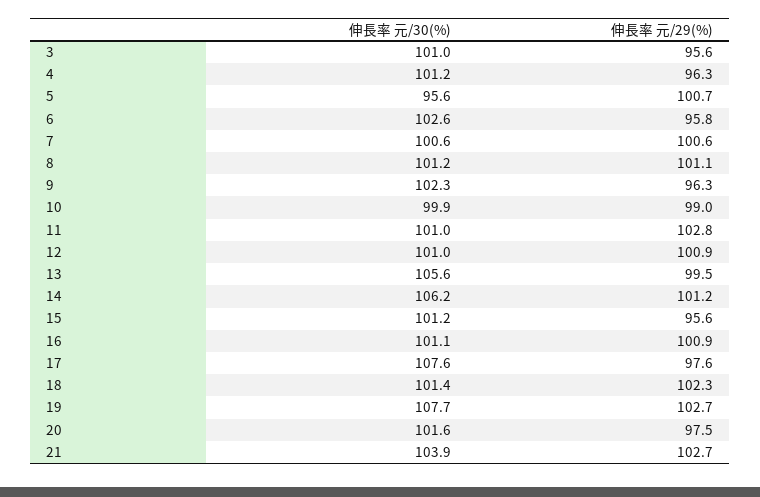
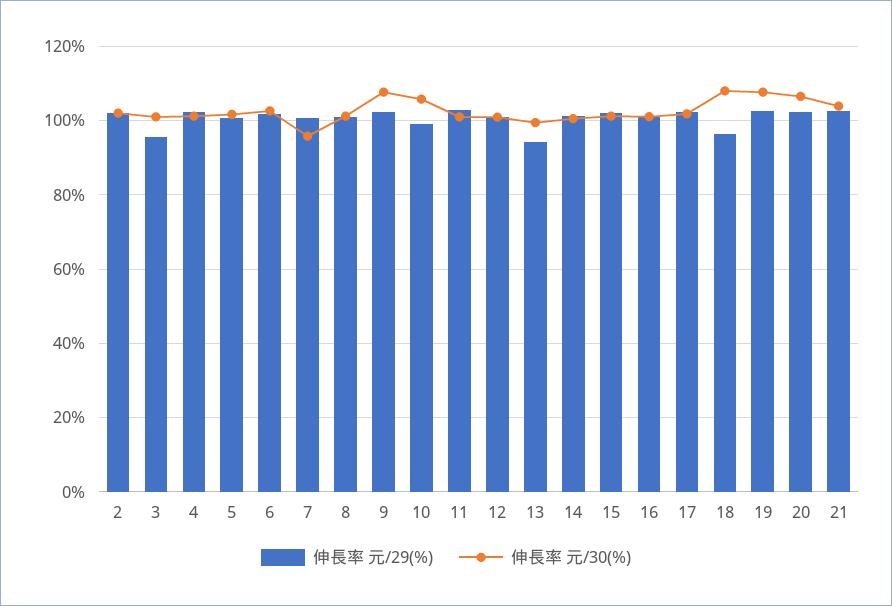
  {
    "伸長率 元/30(%)": {
      "3": 101,
      "4": 101.2,
-     "5": 95.6,
+     "5": 102,
      "6": 102.6,
-     "7": 100.6,
+     "7": 96,
      "8": 101.2,
-     "9": 102.3,
+     "9": 108,
-     "10": 99.9,
+     "10": 106,
      "11": 101,
      "12": 101,
-     "13": 105.6,
+     "13": 100,
-     "14": 106.2,
+     "14": 100,
      "15": 101.2,
      "16": 101.1,
-     "17": 107.6,
+     "17": 102,
-     "18": 101.4,
+     "18": 108,
      "19": 107.7,
-     "20": 101.6,
+     "20": 106,
-     "21": 103.9
+     "21": 103.9,
+     "2": 102
    },
    "伸長率 元/29(%)": {
      "3": 95.6,
-     "4": 96.3,
+     "4": 102,
      "5": 100.7,
-     "6": 95.8,
+     "6": 102,
      "7": 100.6,
      "8": 101.1,
-     "9": 96.3,
+     "9": 102,
      "10": 99,
      "11": 102.8,
      "12": 100.9,
-     "13": 99.5,
+     "13": 94,
      "14": 101.2,
-     "15": 95.6,
+     "15": 102,
      "16": 100.9,
-     "17": 97.6,
+     "17": 102,
-     "18": 102.3,
+     "18": 96,
      "19": 102.7,
-     "20": 97.5,
+     "20": 102,
-     "21": 102.7
+     "21": 102.7,
+     "2": 102
    }
  }

